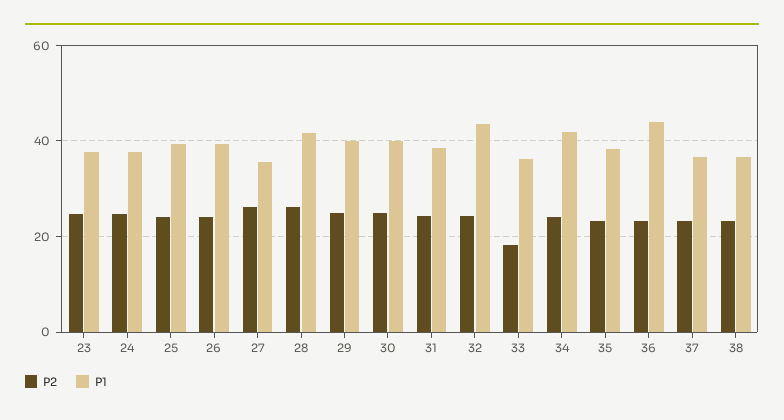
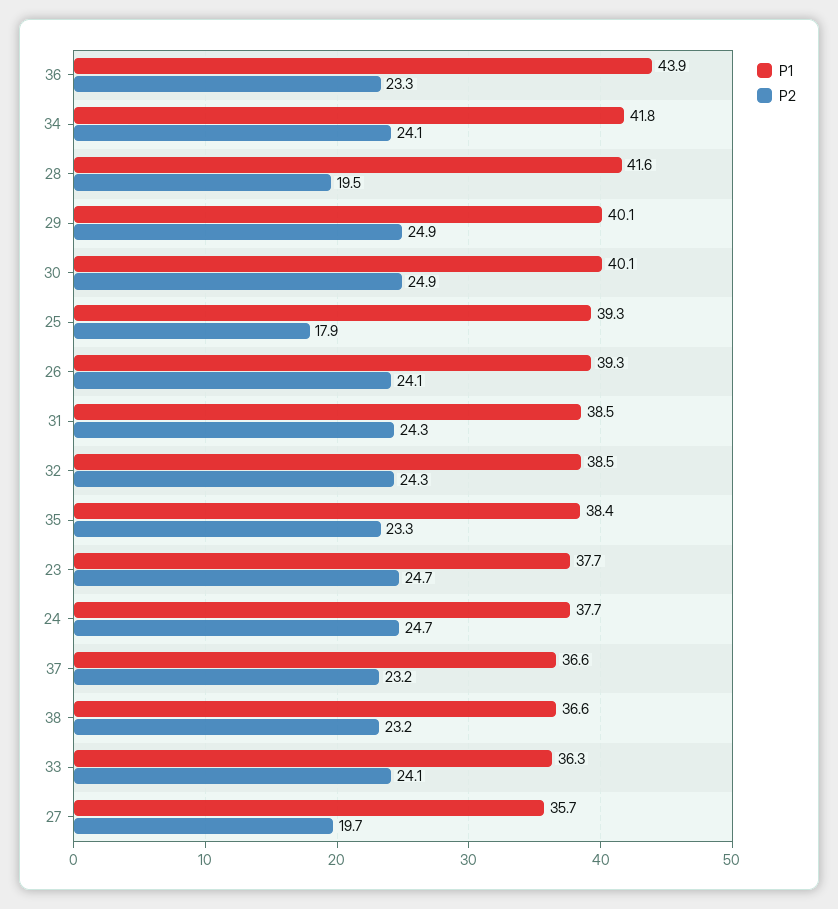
  {
    "P2": {
      "23": 24.7,
      "24": 24.7,
-     "25": 24,
+     "25": 17.9,
      "26": 24.1,
-     "27": 26,
+     "27": 19.7,
-     "28": 26,
+     "28": 19.5,
      "29": 24.9,
      "30": 24.9,
      "31": 24.3,
      "32": 24.3,
-     "33": 18,
+     "33": 24.1,
      "34": 24.1,
      "35": 23.3,
      "36": 23.3,
      "37": 23.2,
      "38": 23.2
    },
    "P1": {
      "23": 37.7,
      "24": 37.7,
      "25": 39.3,
      "26": 39.3,
      "27": 35.7,
      "28": 41.6,
      "29": 40.1,
      "30": 40.1,
      "31": 38.5,
-     "32": 44,
+     "32": 38.5,
      "33": 36.3,
      "34": 41.8,
      "35": 38.4,
      "36": 43.9,
      "37": 36.6,
      "38": 36.6
    }
  }

